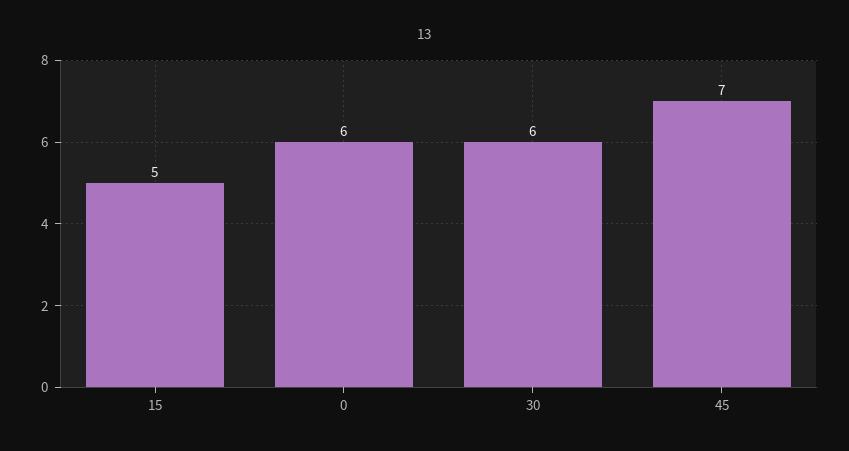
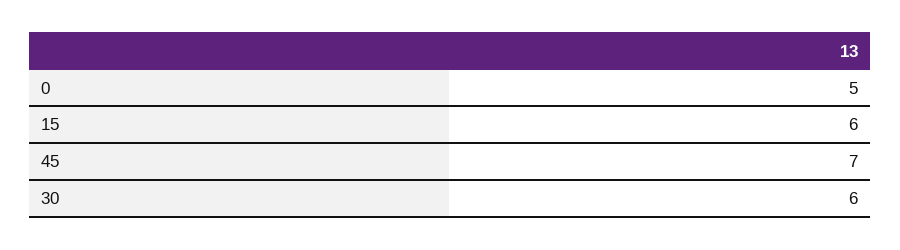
  {
-   "15": 5,
+   "15": 6,
-   "0": 6,
+   "0": 5,
    "30": 6,
    "45": 7
  }

